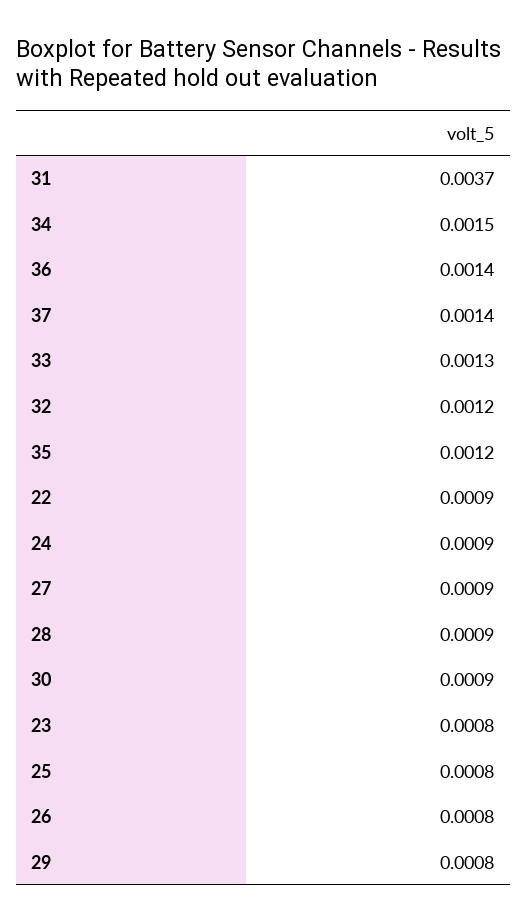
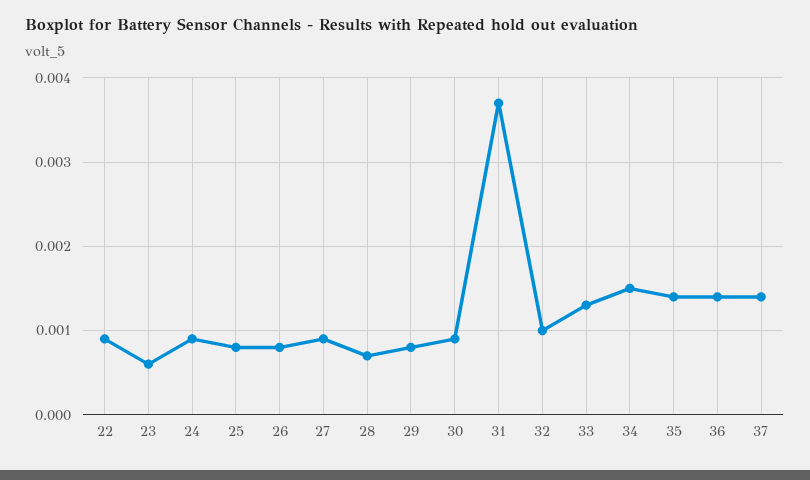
  {
    "31": 0.0037,
    "34": 0.0015,
    "36": 0.0014,
    "37": 0.0014,
    "33": 0.0013,
-   "32": 0.0012,
+   "32": 0.001,
-   "35": 0.0012,
+   "35": 0.0014,
    "22": 0.0009,
    "24": 0.0009,
    "27": 0.0009,
-   "28": 0.0009,
+   "28": 0.0007,
    "30": 0.0009,
-   "23": 0.0008,
+   "23": 0.0006,
    "25": 0.0008,
    "26": 0.0008,
    "29": 0.0008
  }

